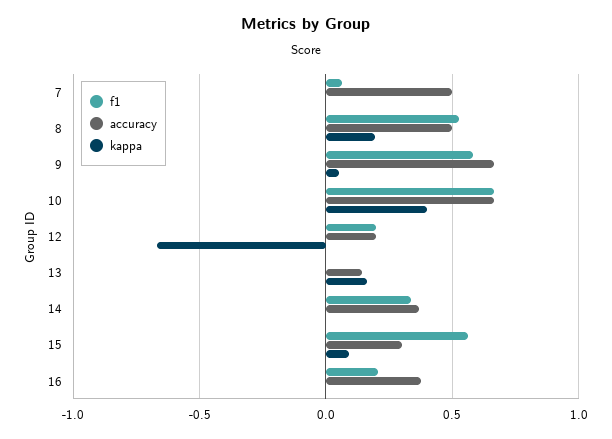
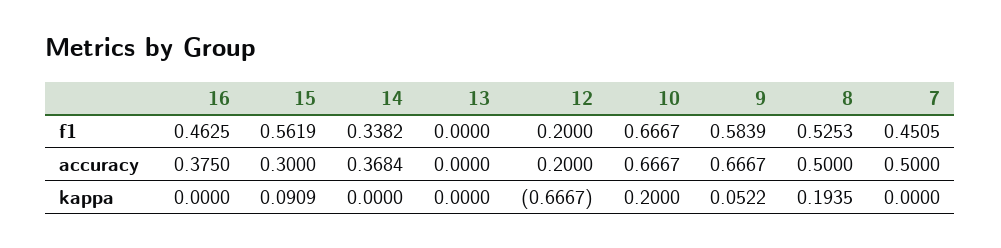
  {
    "f1": {
-     "7": 0.05,
+     "7": 0.4505,
      "8": 0.5253,
      "9": 0.5839,
      "10": 0.6667,
      "12": 0.2,
      "13": 0,
      "14": 0.3382,
      "15": 0.5619,
-     "16": 0.2
+     "16": 0.4625
    },
    "accuracy": {
      "7": 0.5,
      "8": 0.5,
      "9": 0.6667,
      "10": 0.6667,
      "12": 0.2,
-     "13": 0.15,
+     "13": 0,
      "14": 0.3684,
      "15": 0.3,
      "16": 0.375
    },
    "kappa": {
      "7": 0,
      "8": 0.1935,
      "9": 0.0522,
-     "10": 0.4,
+     "10": 0.2,
      "12": -0.6667,
-     "13": 0.15,
+     "13": 0,
      "14": 0,
      "15": 0.0909,
      "16": 0
    }
  }

